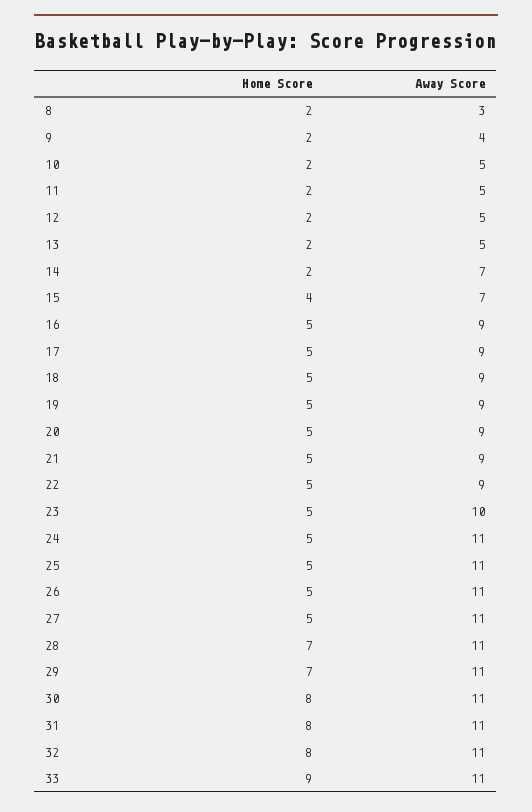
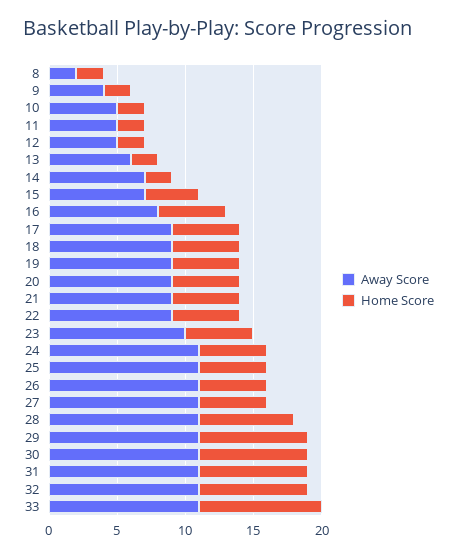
  {
    "Home Score": {
      "8": 2,
      "9": 2,
      "10": 2,
      "11": 2,
      "12": 2,
      "13": 2,
      "14": 2,
      "15": 4,
      "16": 5,
      "17": 5,
      "18": 5,
      "19": 5,
      "20": 5,
      "21": 5,
      "22": 5,
      "23": 5,
      "24": 5,
      "25": 5,
      "26": 5,
      "27": 5,
      "28": 7,
-     "29": 7,
+     "29": 8,
      "30": 8,
      "31": 8,
      "32": 8,
      "33": 9
    },
    "Away Score": {
-     "8": 3,
+     "8": 2,
      "9": 4,
      "10": 5,
      "11": 5,
      "12": 5,
-     "13": 5,
+     "13": 6,
      "14": 7,
      "15": 7,
-     "16": 9,
+     "16": 8,
      "17": 9,
      "18": 9,
      "19": 9,
      "20": 9,
      "21": 9,
      "22": 9,
      "23": 10,
      "24": 11,
      "25": 11,
      "26": 11,
      "27": 11,
      "28": 11,
      "29": 11,
      "30": 11,
      "31": 11,
      "32": 11,
      "33": 11
    }
  }

